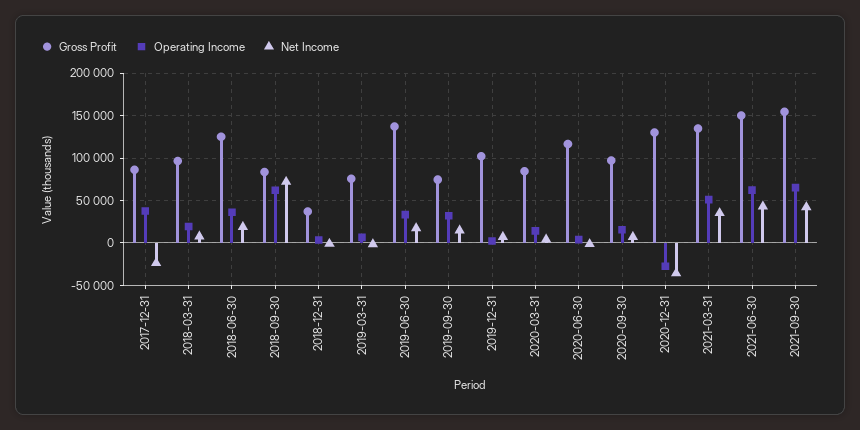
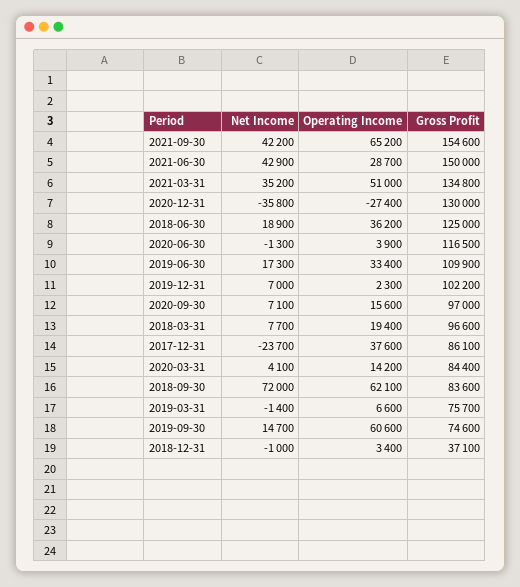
  {
    "Gross Profit": {
      "2017-12-31": 86100,
      "2018-03-31": 96600,
      "2018-06-30": 125000,
      "2018-09-30": 83600,
      "2018-12-31": 37100,
      "2019-03-31": 75700,
-     "2019-06-30": 140000,
+     "2019-06-30": 109900,
      "2019-09-30": 74600,
      "2019-12-31": 102200,
      "2020-03-31": 84400,
      "2020-06-30": 116500,
      "2020-09-30": 97000,
      "2020-12-31": 130000,
      "2021-03-31": 134800,
      "2021-06-30": 150000,
      "2021-09-30": 154600
    },
    "Operating Income": {
      "2017-12-31": 37600,
      "2018-03-31": 19400,
      "2018-06-30": 36200,
      "2018-09-30": 62100,
      "2018-12-31": 3400,
      "2019-03-31": 6600,
      "2019-06-30": 33400,
-     "2019-09-30": 30000,
+     "2019-09-30": 60600,
      "2019-12-31": 2300,
      "2020-03-31": 14200,
      "2020-06-30": 3900,
      "2020-09-30": 15600,
      "2020-12-31": -27400,
      "2021-03-31": 51000,
-     "2021-06-30": 60000,
+     "2021-06-30": 28700,
      "2021-09-30": 65200
    },
    "Net Income": {
      "2017-12-31": -23700,
      "2018-03-31": 7700,
      "2018-06-30": 18900,
      "2018-09-30": 72000,
      "2018-12-31": -1000,
      "2019-03-31": -1400,
      "2019-06-30": 17300,
      "2019-09-30": 14700,
      "2019-12-31": 7000,
      "2020-03-31": 4100,
      "2020-06-30": -1300,
      "2020-09-30": 7100,
      "2020-12-31": -35800,
      "2021-03-31": 35200,
      "2021-06-30": 42900,
      "2021-09-30": 42200
    }
  }

